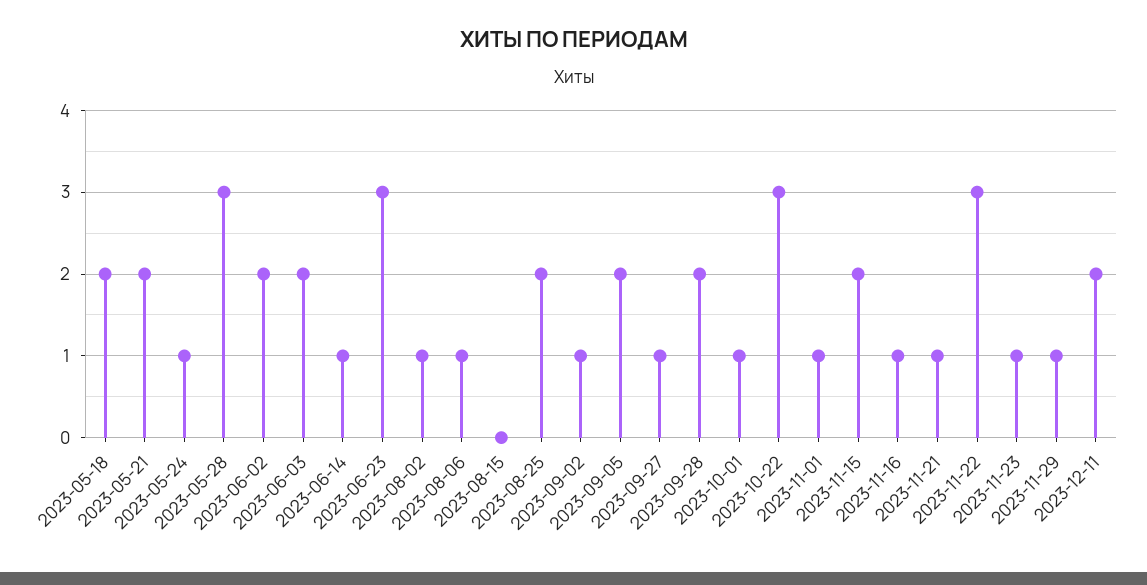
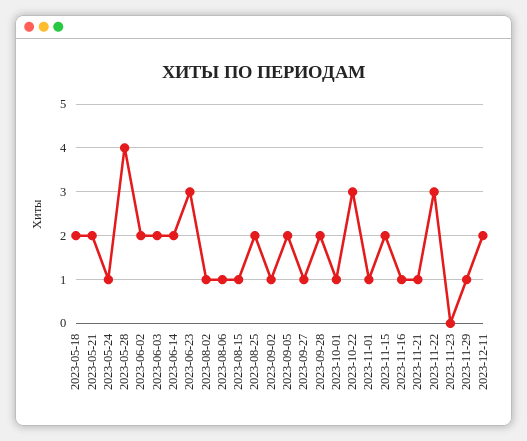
  {
    "2023-05-18": 2,
    "2023-05-21": 2,
    "2023-05-24": 1,
-   "2023-05-28": 3,
+   "2023-05-28": 4,
    "2023-06-02": 2,
    "2023-06-03": 2,
-   "2023-06-14": 1,
+   "2023-06-14": 2,
    "2023-06-23": 3,
    "2023-08-02": 1,
    "2023-08-06": 1,
-   "2023-08-15": 0,
+   "2023-08-15": 1,
    "2023-08-25": 2,
    "2023-09-02": 1,
    "2023-09-05": 2,
    "2023-09-27": 1,
    "2023-09-28": 2,
    "2023-10-01": 1,
    "2023-10-22": 3,
    "2023-11-01": 1,
    "2023-11-15": 2,
    "2023-11-16": 1,
    "2023-11-21": 1,
    "2023-11-22": 3,
-   "2023-11-23": 1,
+   "2023-11-23": 0,
    "2023-11-29": 1,
    "2023-12-11": 2
  }

